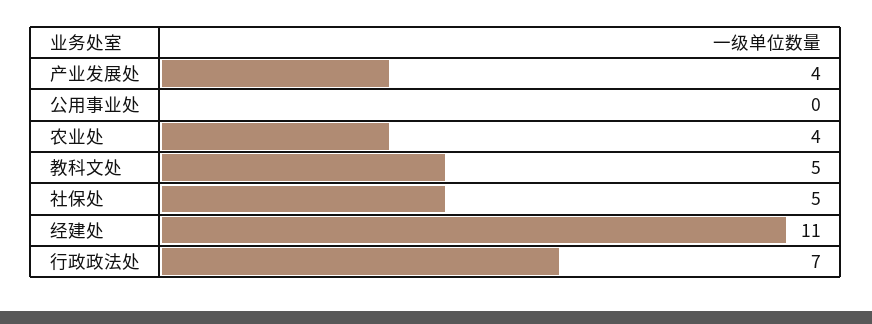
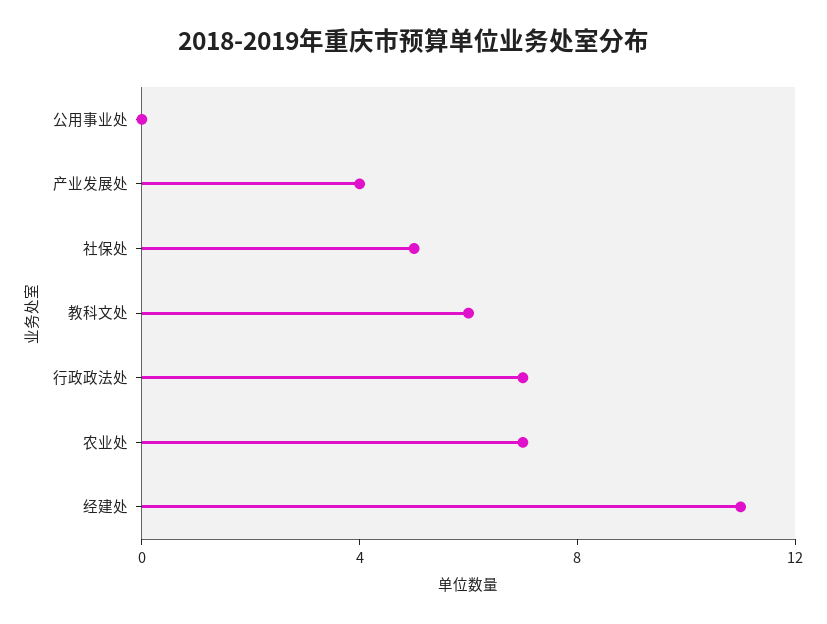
  {
    "产业发展处": 4,
    "公用事业处": 0,
-   "农业处": 4,
+   "农业处": 7,
-   "教科文处": 5,
+   "教科文处": 6,
    "社保处": 5,
    "经建处": 11,
    "行政政法处": 7
  }

